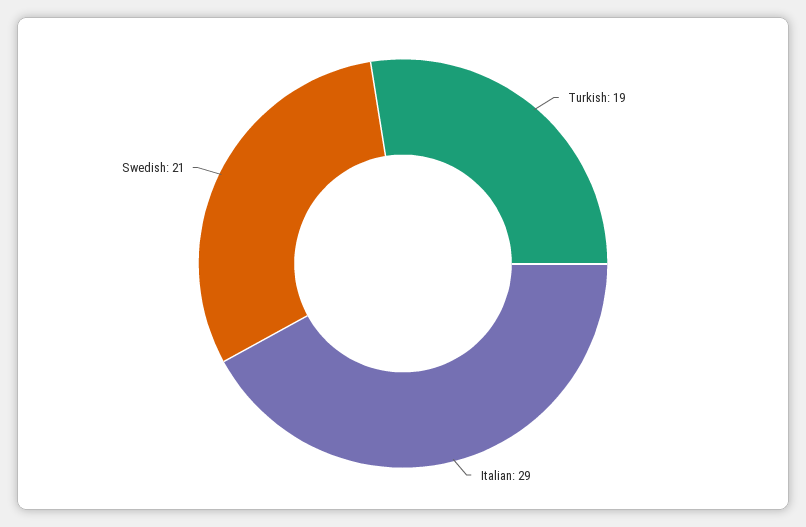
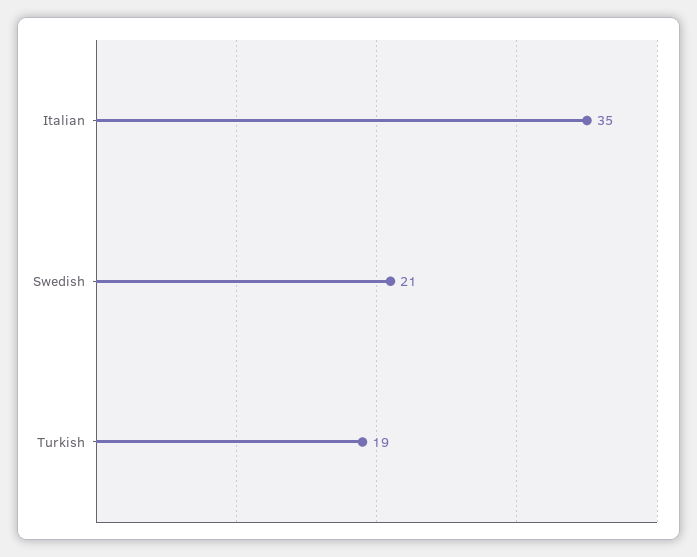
  {
    "Turkish": 19,
-   "Italian": 29,
+   "Italian": 35,
    "Swedish": 21
  }

